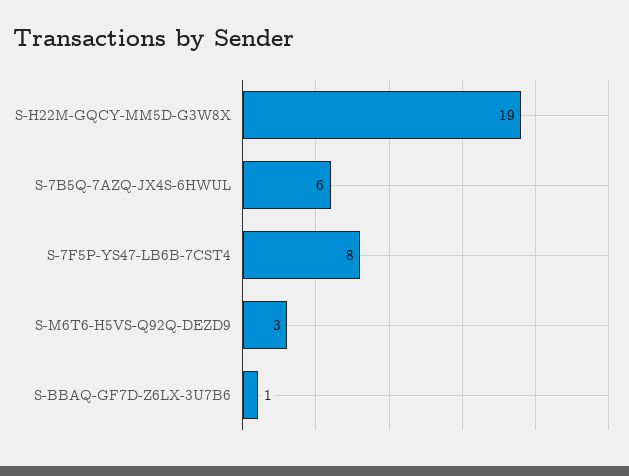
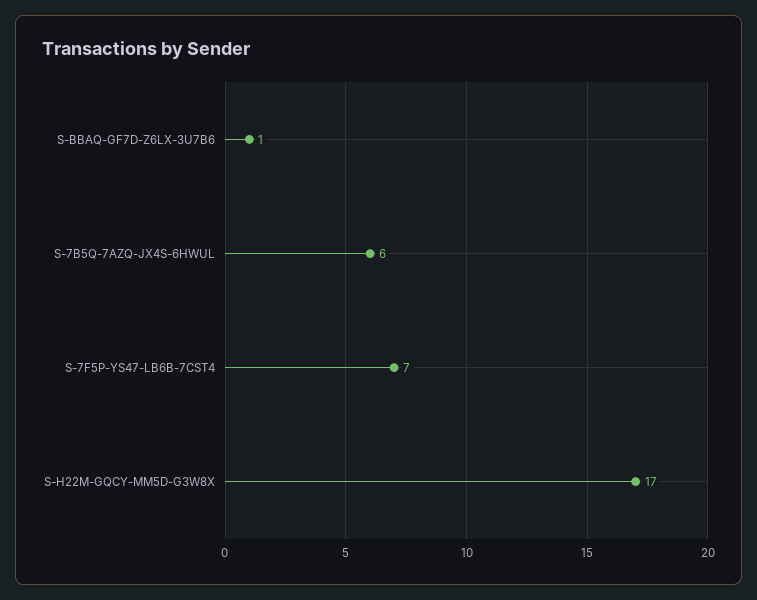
  {
-   "S-H22M-GQCY-MM5D-G3W8X": 19,
+   "S-H22M-GQCY-MM5D-G3W8X": 17,
    "S-7B5Q-7AZQ-JX4S-6HWUL": 6,
-   "S-7F5P-YS47-LB6B-7CST4": 8,
+   "S-7F5P-YS47-LB6B-7CST4": 7,
-   "S-M6T6-H5VS-Q92Q-DEZD9": 3,
    "S-BBAQ-GF7D-Z6LX-3U7B6": 1
  }

